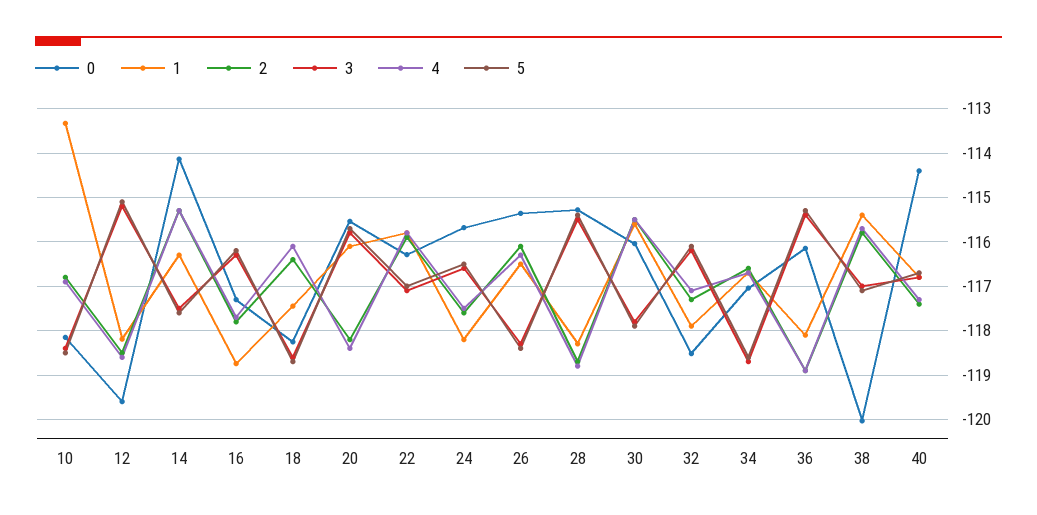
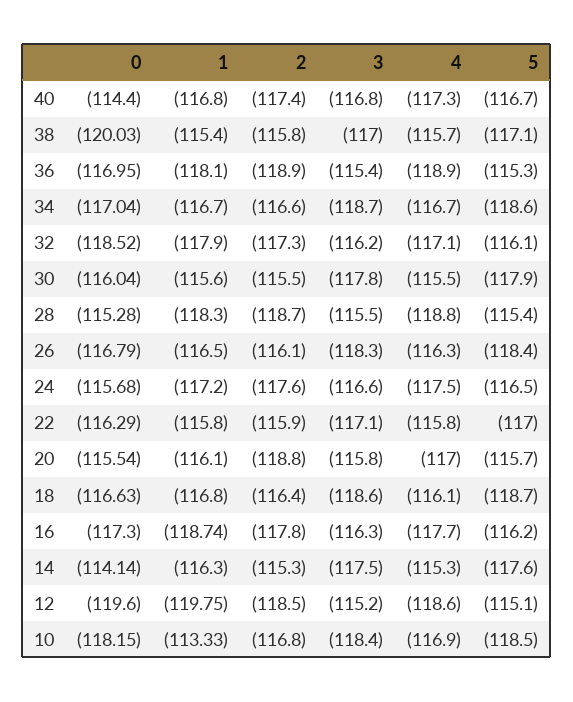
  {
    "0": {
      "10": -118.15,
      "12": -119.6,
      "14": -114.14,
      "16": -117.3,
-     "18": -118.2,
+     "18": -116.63,
      "20": -115.54,
      "22": -116.29,
      "24": -115.68,
-     "26": -115.4,
+     "26": -116.79,
      "28": -115.28,
      "30": -116.04,
      "32": -118.52,
      "34": -117.04,
-     "36": -116.2,
+     "36": -116.95,
      "38": -120.03,
      "40": -114.4
    },
    "1": {
      "10": -113.33,
-     "12": -118.2,
+     "12": -119.75,
      "14": -116.3,
      "16": -118.74,
-     "18": -117.4,
+     "18": -116.8,
      "20": -116.1,
      "22": -115.8,
-     "24": -118.2,
+     "24": -117.2,
      "26": -116.5,
      "28": -118.3,
      "30": -115.6,
      "32": -117.9,
      "34": -116.7,
      "36": -118.1,
      "38": -115.4,
      "40": -116.8
    },
    "2": {
      "10": -116.8,
      "12": -118.5,
      "14": -115.3,
      "16": -117.8,
      "18": -116.4,
-     "20": -118.2,
+     "20": -118.8,
      "22": -115.9,
      "24": -117.6,
      "26": -116.1,
      "28": -118.7,
      "30": -115.5,
      "32": -117.3,
      "34": -116.6,
      "36": -118.9,
      "38": -115.8,
      "40": -117.4
    },
    "3": {
      "10": -118.4,
      "12": -115.2,
      "14": -117.5,
      "16": -116.3,
      "18": -118.6,
      "20": -115.8,
      "22": -117.1,
      "24": -116.6,
      "26": -118.3,
      "28": -115.5,
      "30": -117.8,
      "32": -116.2,
      "34": -118.7,
      "36": -115.4,
      "38": -117,
      "40": -116.8
    },
    "4": {
      "10": -116.9,
      "12": -118.6,
      "14": -115.3,
      "16": -117.7,
      "18": -116.1,
-     "20": -118.4,
+     "20": -117,
      "22": -115.8,
      "24": -117.5,
      "26": -116.3,
      "28": -118.8,
      "30": -115.5,
      "32": -117.1,
      "34": -116.7,
      "36": -118.9,
      "38": -115.7,
      "40": -117.3
    },
    "5": {
      "10": -118.5,
      "12": -115.1,
      "14": -117.6,
      "16": -116.2,
      "18": -118.7,
      "20": -115.7,
      "22": -117,
      "24": -116.5,
      "26": -118.4,
      "28": -115.4,
      "30": -117.9,
      "32": -116.1,
      "34": -118.6,
      "36": -115.3,
      "38": -117.1,
      "40": -116.7
    }
  }

